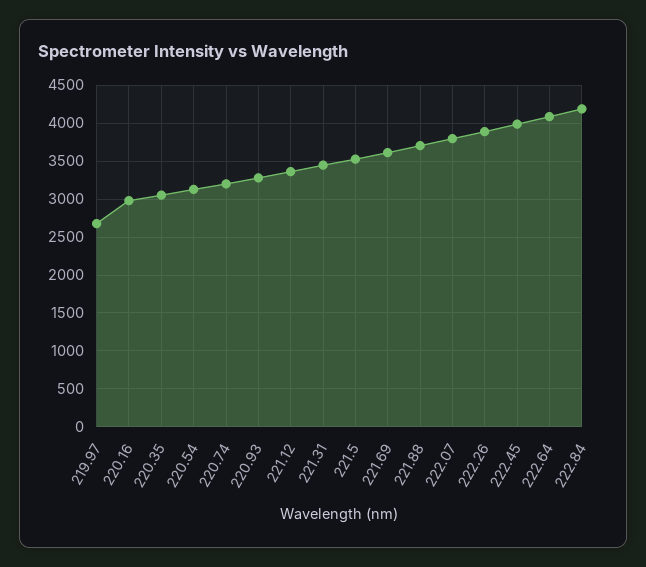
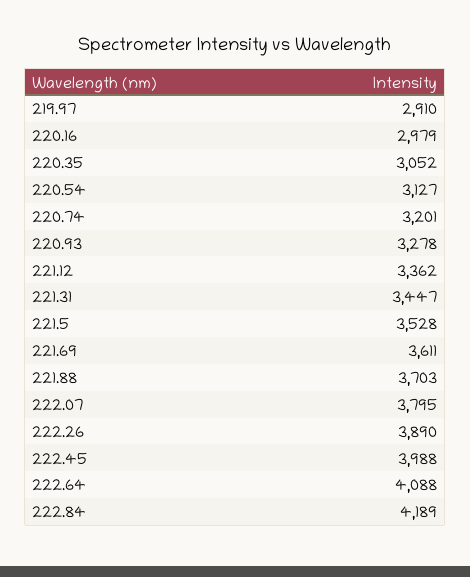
  {
-   "219.97": 2700,
+   "219.97": 2910,
    "220.16": 2979,
    "220.35": 3052,
    "220.54": 3127,
    "220.74": 3201,
    "220.93": 3278,
    "221.12": 3362,
    "221.31": 3447,
    "221.5": 3528,
    "221.69": 3611,
    "221.88": 3703,
    "222.07": 3795,
    "222.26": 3890,
    "222.45": 3988,
    "222.64": 4088,
    "222.84": 4189
  }

